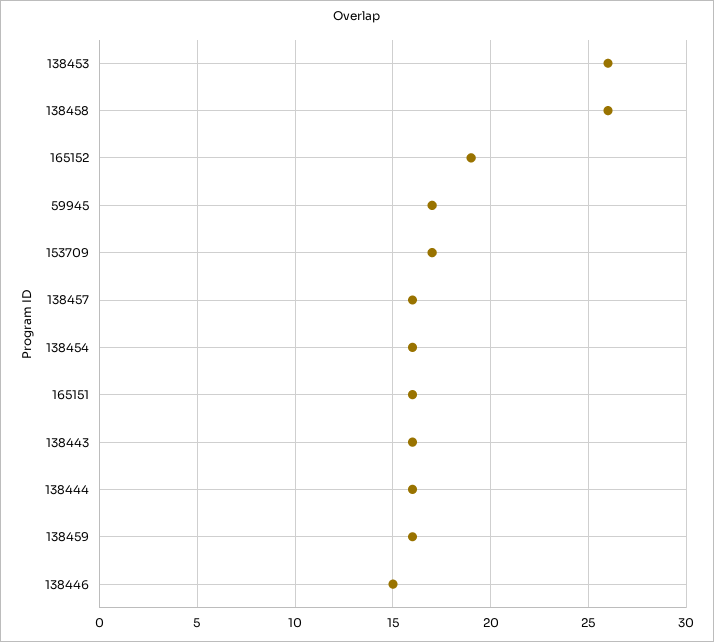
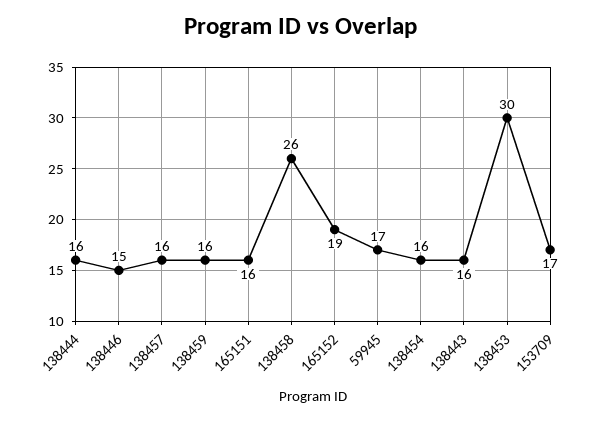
  {
-   "138453": 26,
+   "138453": 30,
    "138458": 26,
    "165152": 19,
    "59945": 17,
    "153709": 17,
    "138457": 16,
    "138454": 16,
    "165151": 16,
    "138443": 16,
    "138444": 16,
    "138459": 16,
    "138446": 15
  }

